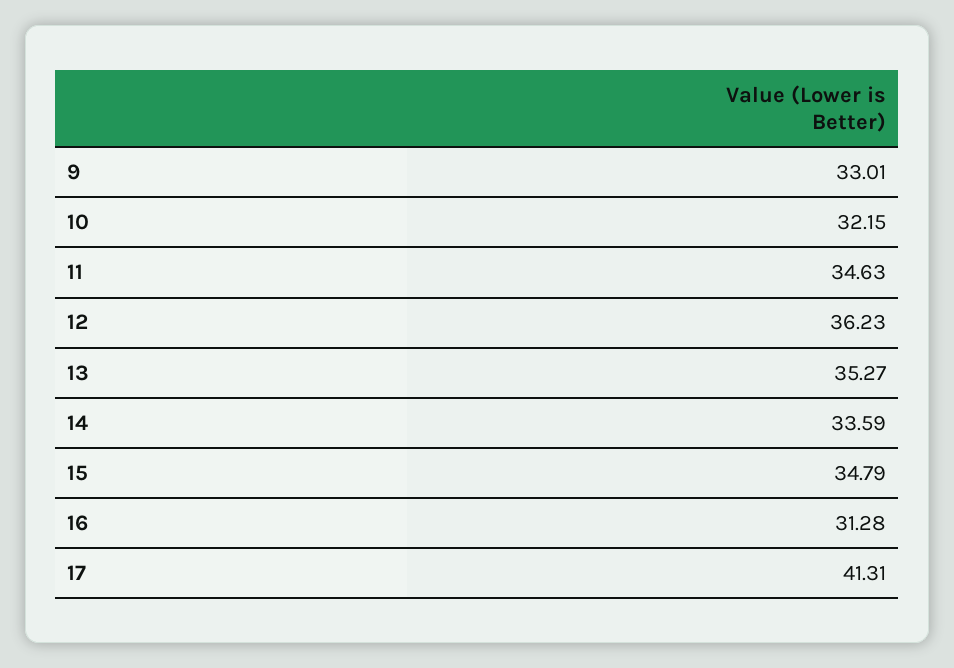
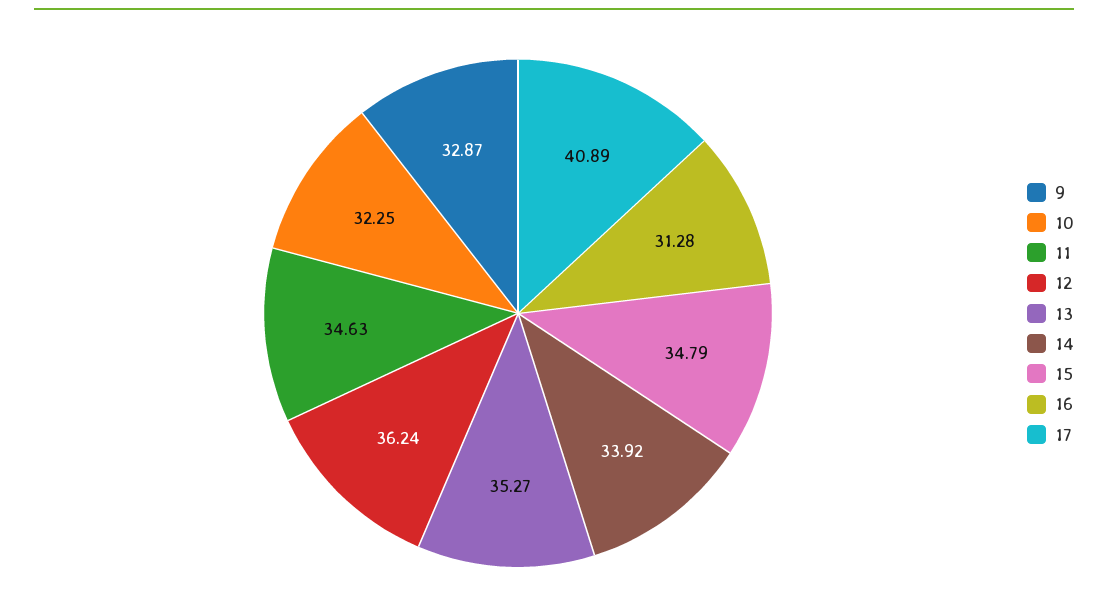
  {
-   "9": 33.01,
+   "9": 32.87,
-   "10": 32.15,
+   "10": 32.25,
    "11": 34.63,
-   "12": 36.23,
+   "12": 36.24,
    "13": 35.27,
-   "14": 33.59,
+   "14": 33.92,
    "15": 34.79,
    "16": 31.28,
-   "17": 41.31
+   "17": 40.89
  }

